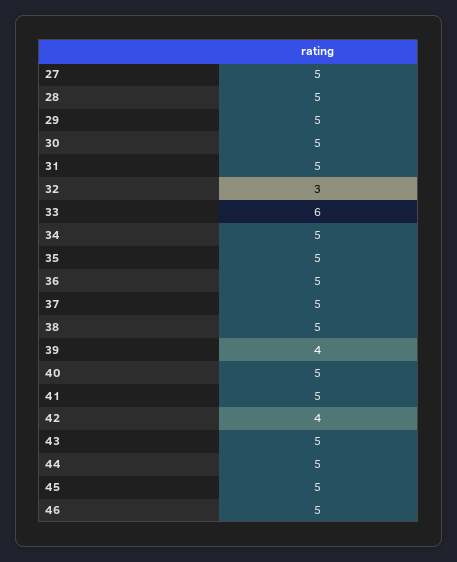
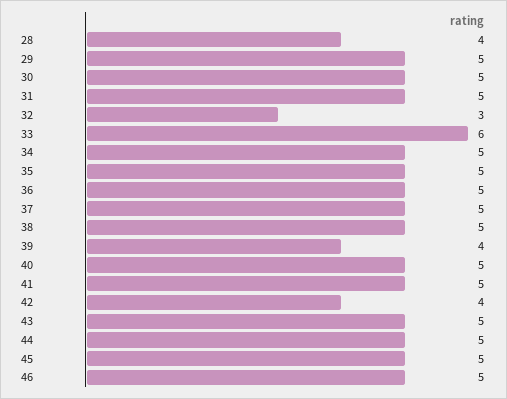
  {
-   "27": 5,
-   "28": 5,
+   "28": 4,
    "29": 5,
    "30": 5,
    "31": 5,
    "32": 3,
    "33": 6,
    "34": 5,
    "35": 5,
    "36": 5,
    "37": 5,
    "38": 5,
    "39": 4,
    "40": 5,
    "41": 5,
    "42": 4,
    "43": 5,
    "44": 5,
    "45": 5,
    "46": 5
  }

